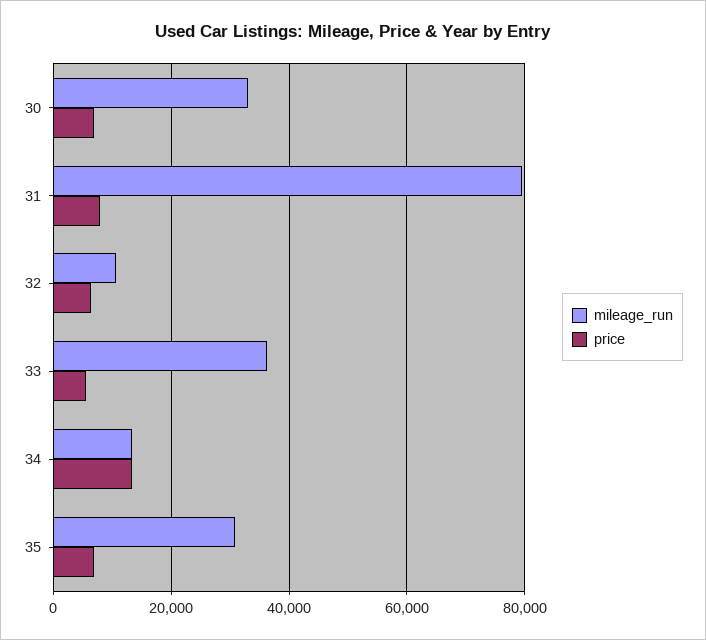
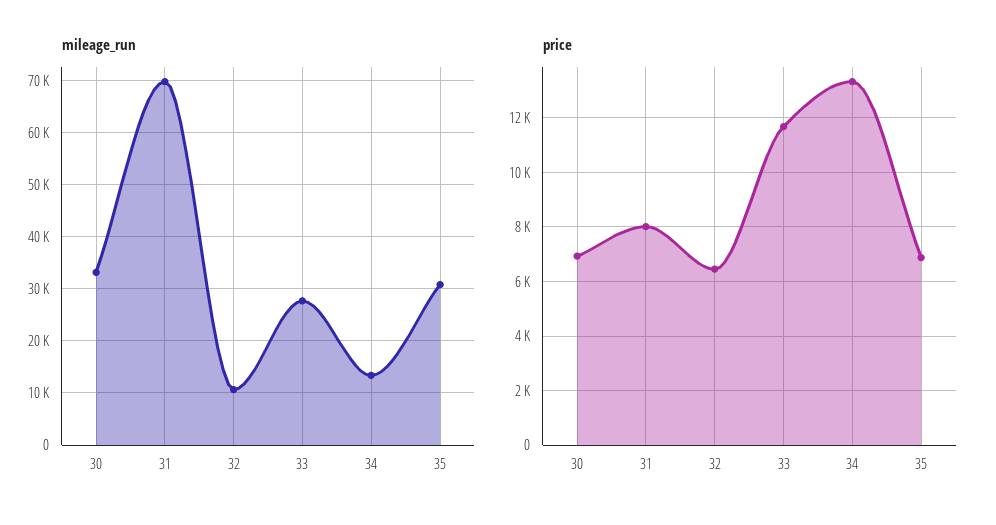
  {
    "mileage_run": {
      "30": 34000,
-     "31": 80000,
+     "31": 70000,
      "32": 10000,
-     "33": 36000,
+     "33": 28000,
      "34": 14000,
      "35": 30000
    },
    "price": {
      "30": 7000,
      "31": 8000,
      "32": 6500,
-     "33": 6000,
+     "33": 11750,
      "34": 13250,
      "35": 7000
    }
  }

